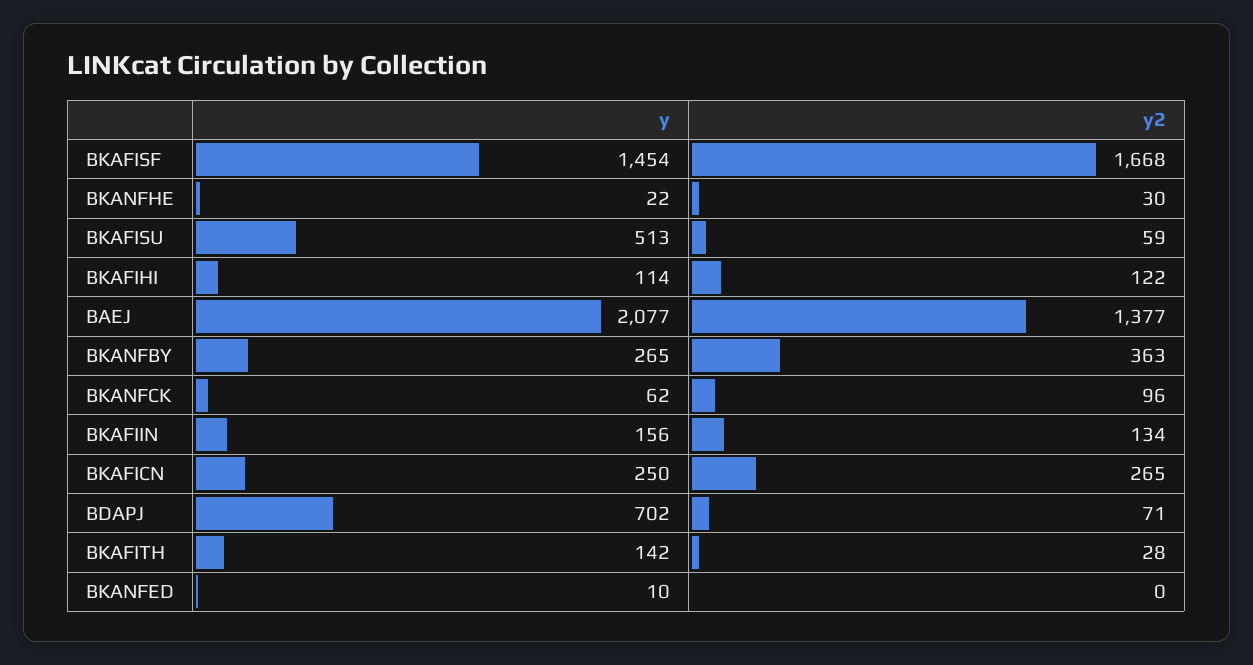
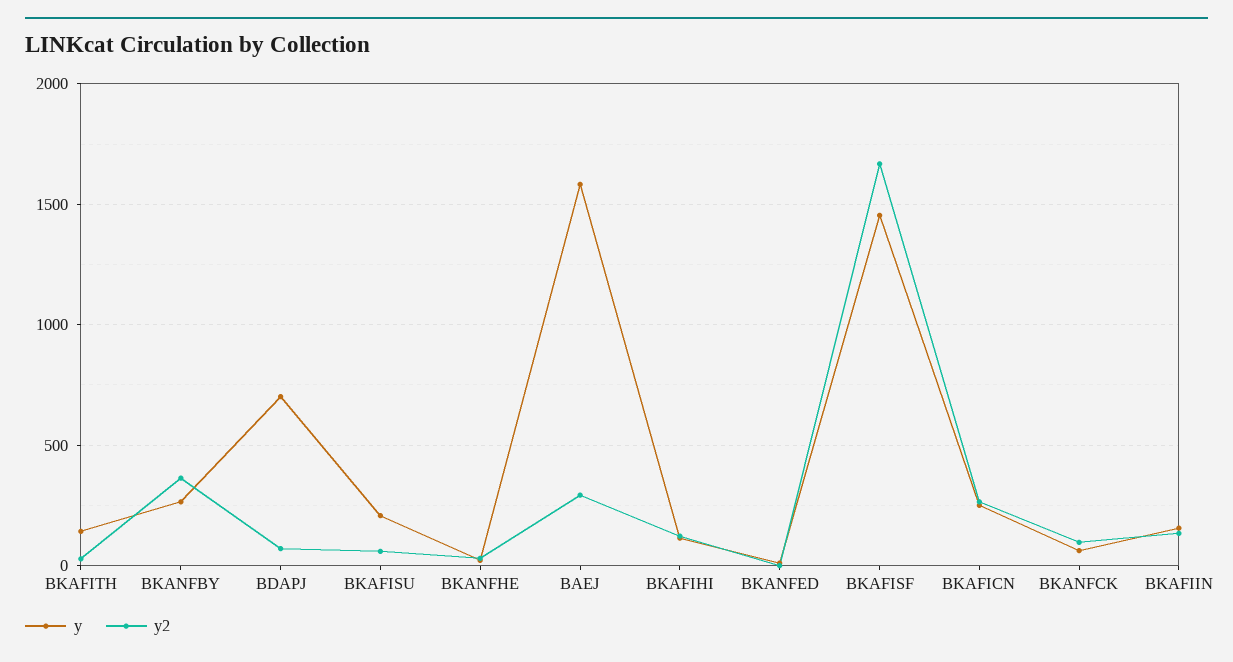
  {
    "y": {
      "BKAFISF": 1454,
      "BKANFHE": 22,
-     "BKAFISU": 513,
+     "BKAFISU": 200,
      "BKAFIHI": 114,
-     "BAEJ": 2077,
+     "BAEJ": 1600,
      "BKANFBY": 265,
      "BKANFCK": 62,
      "BKAFIIN": 156,
      "BKAFICN": 250,
      "BDAPJ": 702,
      "BKAFITH": 142,
      "BKANFED": 10
    },
    "y2": {
      "BKAFISF": 1668,
      "BKANFHE": 30,
      "BKAFISU": 59,
      "BKAFIHI": 122,
-     "BAEJ": 1377,
+     "BAEJ": 300,
      "BKANFBY": 363,
      "BKANFCK": 96,
      "BKAFIIN": 134,
      "BKAFICN": 265,
      "BDAPJ": 71,
      "BKAFITH": 28,
      "BKANFED": 0
    }
  }

